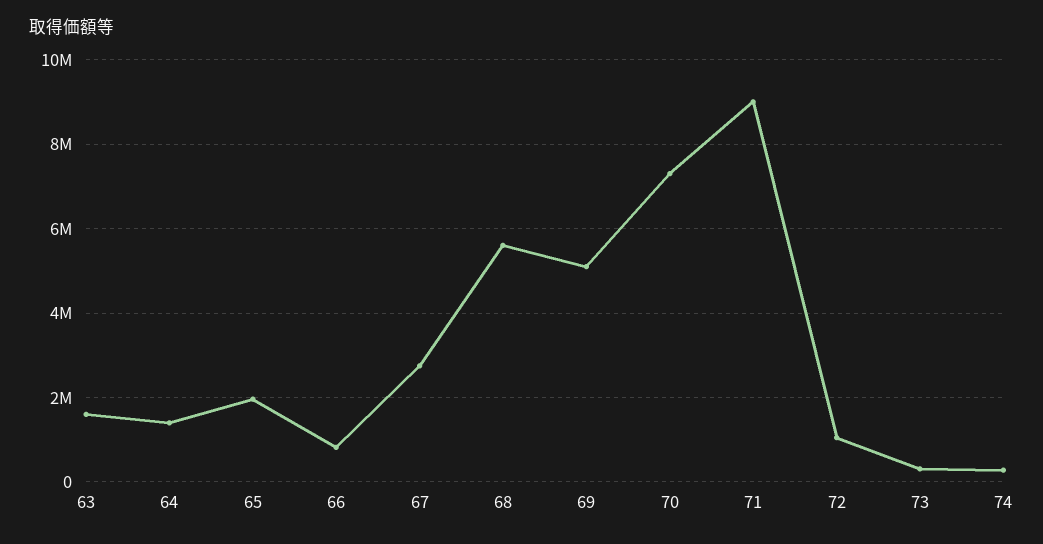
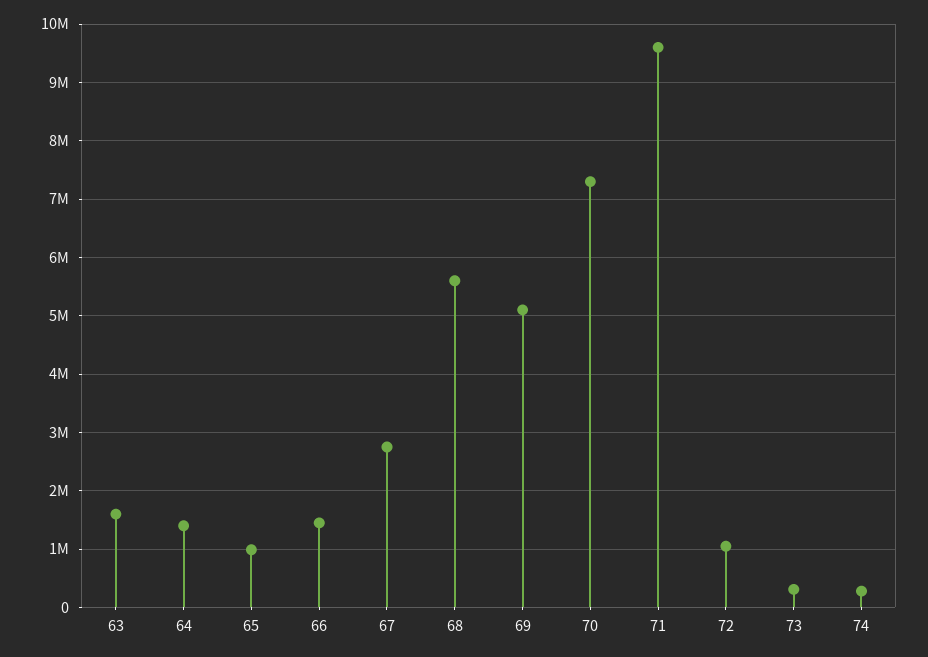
  {
    "63": 1600000,
    "64": 1400000,
-   "65": 2000000,
+   "65": 1000000,
-   "66": 800000,
+   "66": 1400000,
    "67": 2800000,
    "68": 5600000,
    "69": 5200000,
    "70": 7400000,
-   "71": 9000000,
+   "71": 9600000,
    "72": 1000000,
    "73": 400000,
    "74": 200000
  }

